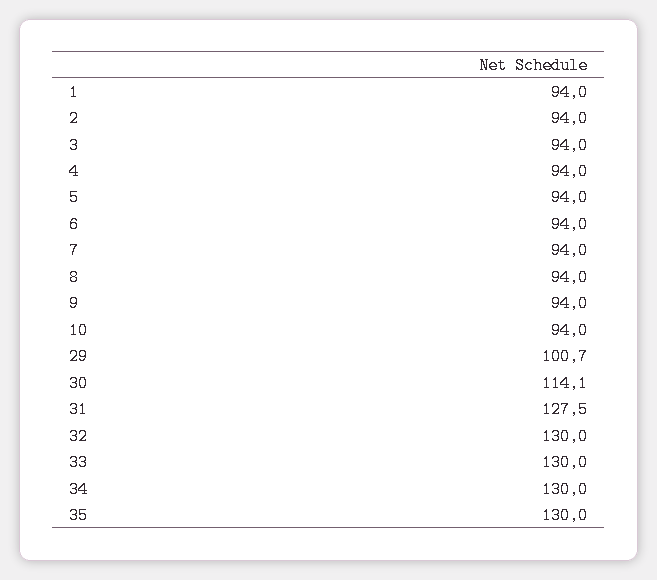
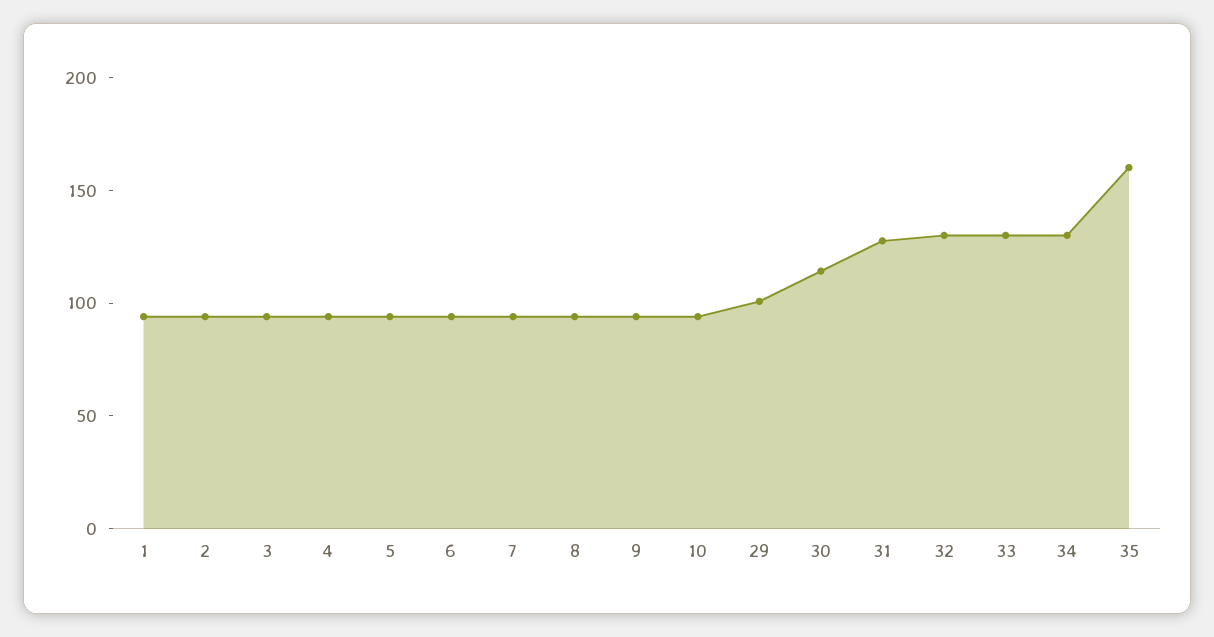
  {
    "1": 94,
    "2": 94,
    "3": 94,
    "4": 94,
    "5": 94,
    "6": 94,
    "7": 94,
    "8": 94,
    "9": 94,
    "10": 94,
    "29": 100.7,
    "30": 114.1,
    "31": 127.5,
    "32": 130,
    "33": 130,
    "34": 130,
-   "35": 130
+   "35": 160
  }

